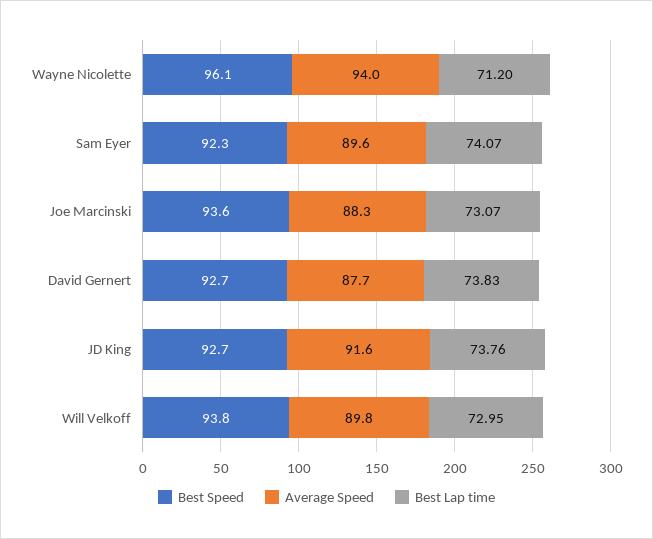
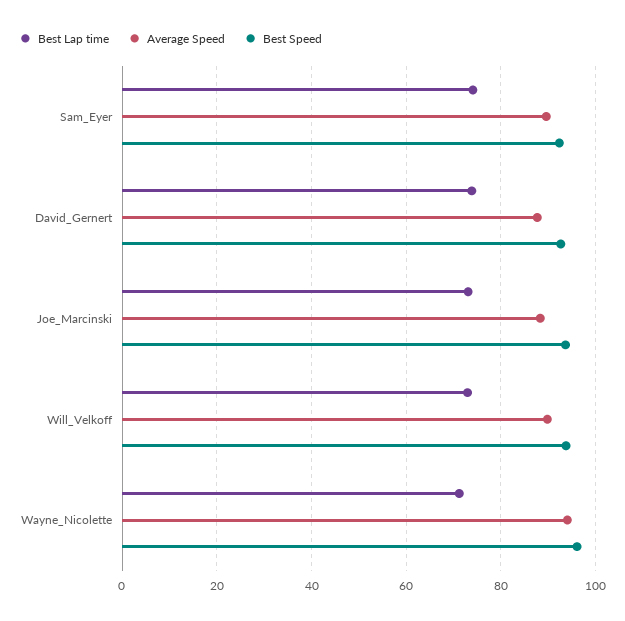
  {
    "Best Speed": {
      "Wayne Nicolette": 96.1,
      "Sam Eyer": 92.3,
      "Joe Marcinski": 93.6,
      "David Gernert": 92.7,
-     "JD King": 92.7,
      "Will Velkoff": 93.8
    },
    "Average Speed": {
      "Wayne Nicolette": 94,
      "Sam Eyer": 89.6,
      "Joe Marcinski": 88.3,
      "David Gernert": 87.7,
-     "JD King": 91.6,
      "Will Velkoff": 89.8
    },
    "Best Lap time": {
      "Wayne Nicolette": 71.2,
      "Sam Eyer": 74.07,
      "Joe Marcinski": 73.07,
      "David Gernert": 73.83,
-     "JD King": 73.76,
      "Will Velkoff": 72.95
    }
  }

